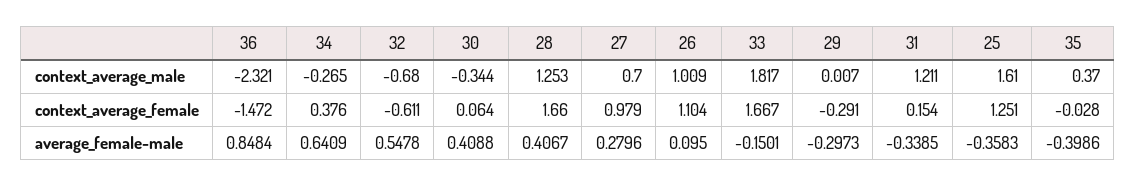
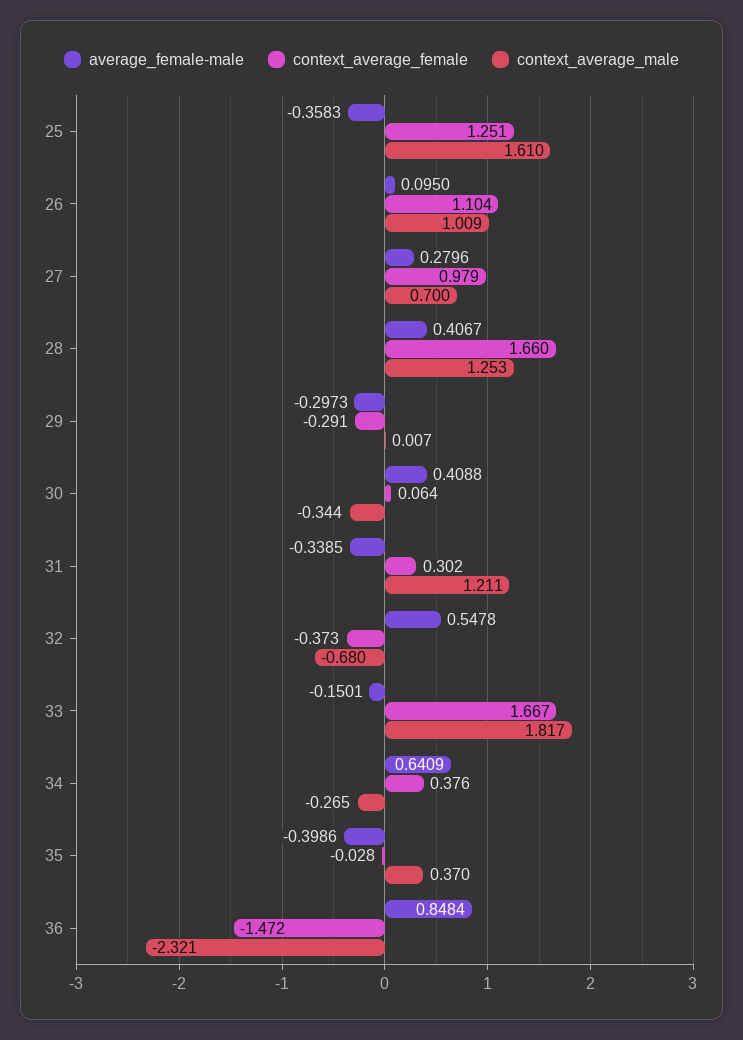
  {
    "context_average_male": {
      "36": -2.321,
      "34": -0.265,
      "32": -0.68,
      "30": -0.344,
      "28": 1.253,
      "27": 0.7,
      "26": 1.009,
      "33": 1.817,
      "29": 0.007,
      "31": 1.211,
      "25": 1.61,
      "35": 0.37
    },
    "context_average_female": {
      "36": -1.472,
      "34": 0.376,
-     "32": -0.611,
+     "32": -0.373,
      "30": 0.064,
      "28": 1.66,
      "27": 0.979,
      "26": 1.104,
      "33": 1.667,
      "29": -0.291,
-     "31": 0.154,
+     "31": 0.302,
      "25": 1.251,
      "35": -0.028
    },
    "average_female-male": {
      "36": 0.8484,
      "34": 0.6409,
      "32": 0.5478,
      "30": 0.4088,
      "28": 0.4067,
      "27": 0.2796,
      "26": 0.095,
      "33": -0.1501,
      "29": -0.2973,
      "31": -0.3385,
      "25": -0.3583,
      "35": -0.3986
    }
  }

